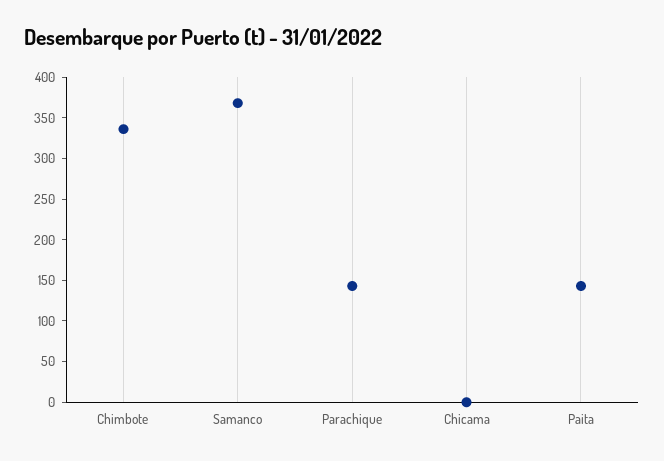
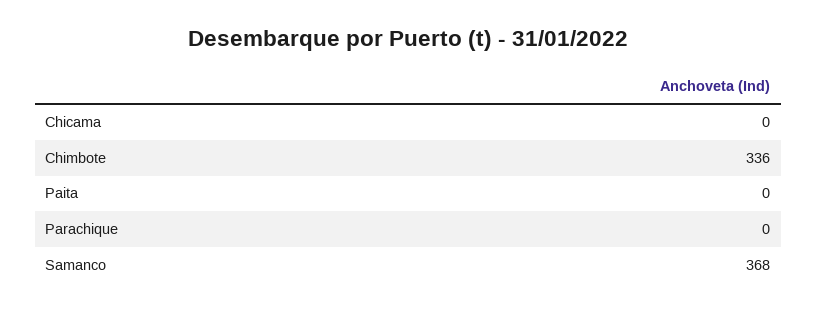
  {
    "Chimbote": 336,
    "Samanco": 368,
-   "Parachique": 140,
+   "Parachique": 0,
    "Chicama": 0,
-   "Paita": 140
+   "Paita": 0
  }

